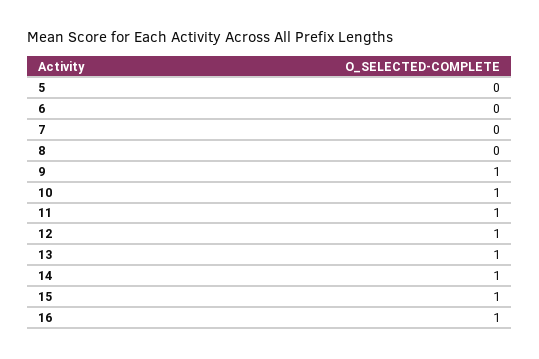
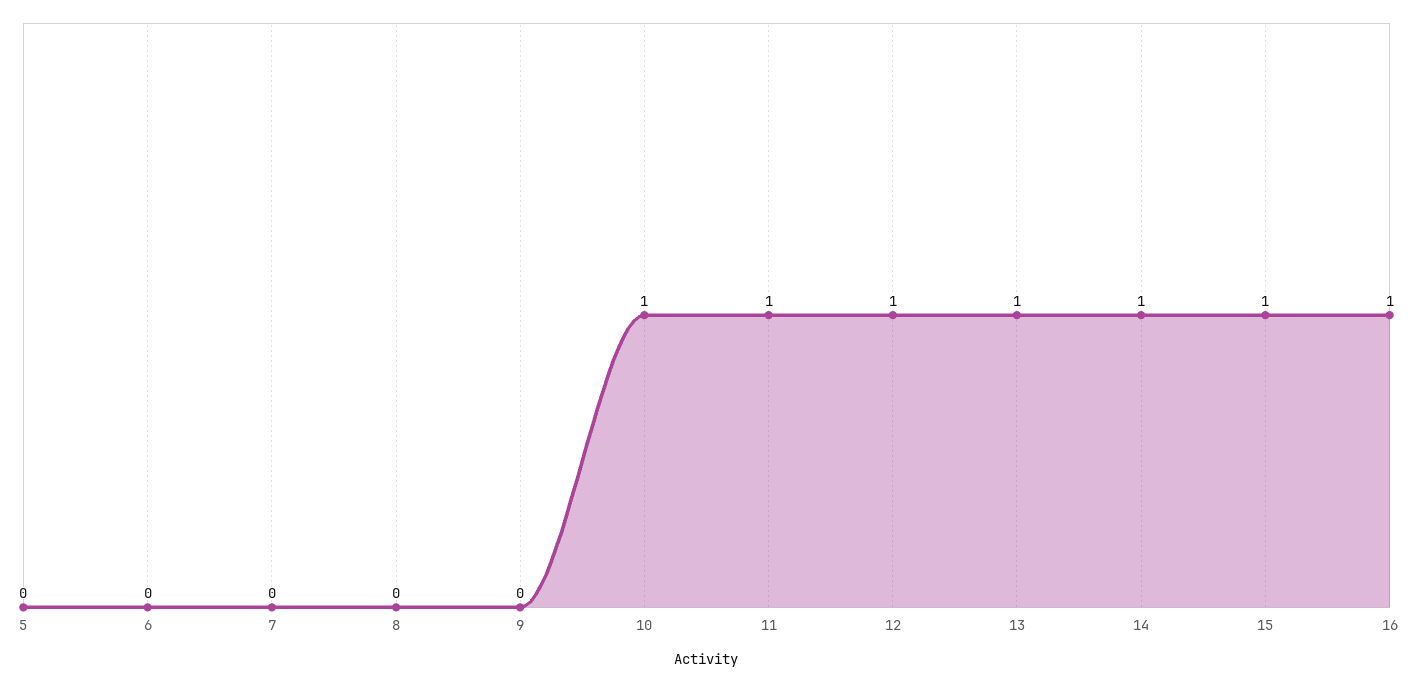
  {
    "5": 0,
    "6": 0,
    "7": 0,
    "8": 0,
-   "9": 1,
+   "9": 0,
    "10": 1,
    "11": 1,
    "12": 1,
    "13": 1,
    "14": 1,
    "15": 1,
    "16": 1
  }

